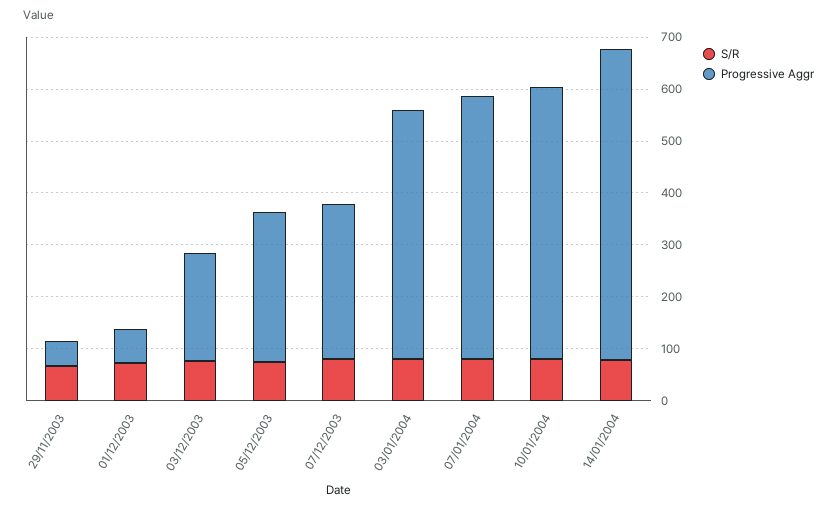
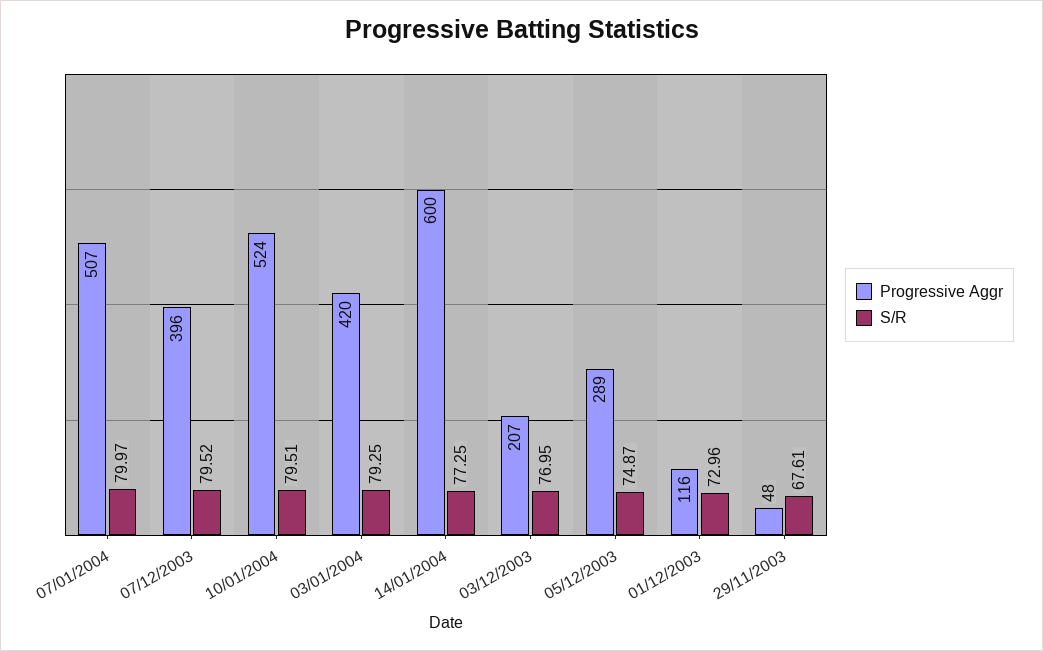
  {
    "S/R": {
      "29/11/2003": 67.61,
      "01/12/2003": 72.96,
      "03/12/2003": 76.95,
      "05/12/2003": 74.87,
      "07/12/2003": 79.52,
      "03/01/2004": 79.25,
      "07/01/2004": 79.97,
      "10/01/2004": 79.51,
      "14/01/2004": 77.25
    },
    "Progressive Aggr": {
      "29/11/2003": 48,
-     "01/12/2003": 60,
+     "01/12/2003": 116,
      "03/12/2003": 207,
      "05/12/2003": 289,
-     "07/12/2003": 300,
+     "07/12/2003": 396,
-     "03/01/2004": 480,
+     "03/01/2004": 420,
      "07/01/2004": 507,
      "10/01/2004": 524,
      "14/01/2004": 600
    }
  }

